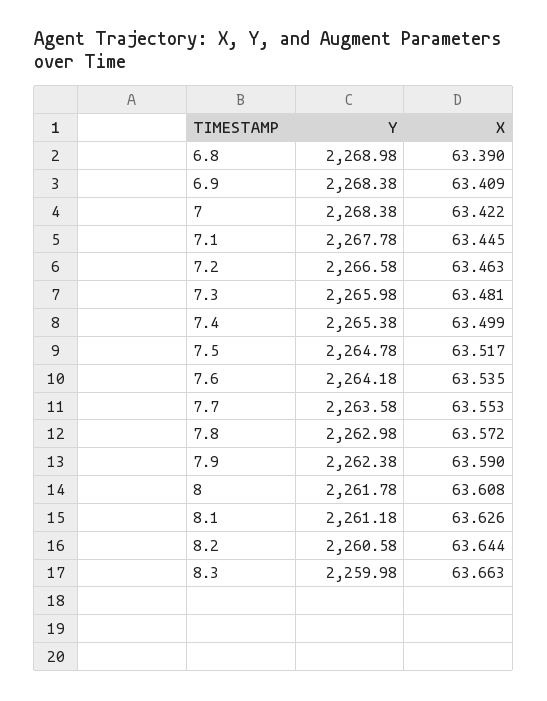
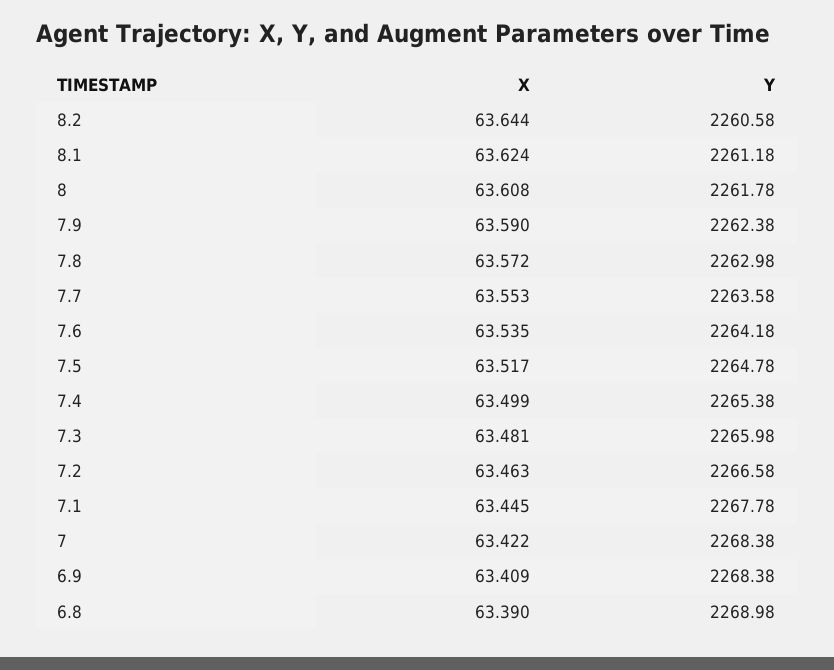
  {
    "Y": {
      "6.8": 2268.98,
      "6.9": 2268.38,
      "7": 2268.38,
      "7.1": 2267.78,
      "7.2": 2266.58,
      "7.3": 2265.98,
      "7.4": 2265.38,
      "7.5": 2264.78,
      "7.6": 2264.18,
      "7.7": 2263.58,
      "7.8": 2262.98,
      "7.9": 2262.38,
      "8": 2261.78,
      "8.1": 2261.18,
-     "8.2": 2260.58,
+     "8.2": 2260.58
-     "8.3": 2259.98
    },
    "X": {
      "6.8": 63.39,
      "6.9": 63.409,
      "7": 63.422,
      "7.1": 63.445,
      "7.2": 63.463,
      "7.3": 63.481,
      "7.4": 63.499,
      "7.5": 63.517,
      "7.6": 63.535,
      "7.7": 63.553,
      "7.8": 63.572,
      "7.9": 63.59,
      "8": 63.608,
-     "8.1": 63.626,
+     "8.1": 63.624,
-     "8.2": 63.644,
+     "8.2": 63.644
-     "8.3": 63.663
    }
  }

